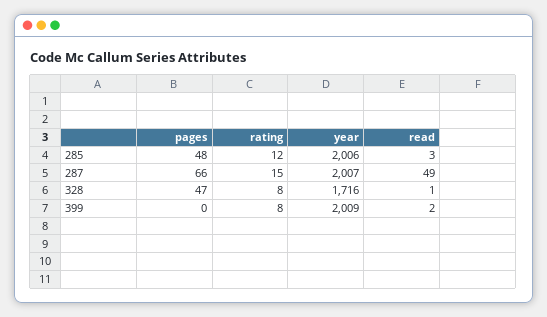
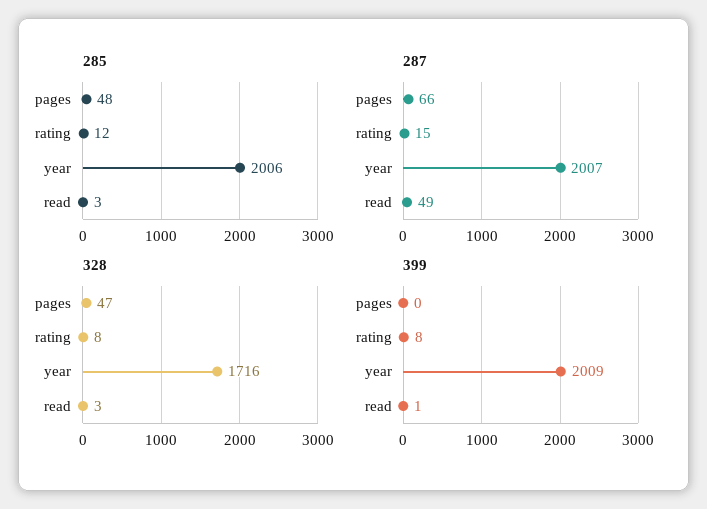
  {
    "285": {
      "pages": 48,
      "rating": 12,
      "year": 2006,
      "read": 3
    },
    "287": {
      "pages": 66,
      "rating": 15,
      "year": 2007,
      "read": 49
    },
    "328": {
      "pages": 47,
      "rating": 8,
      "year": 1716,
-     "read": 1
+     "read": 3
    },
    "399": {
      "pages": 0,
      "rating": 8,
      "year": 2009,
-     "read": 2
+     "read": 1
    }
  }

